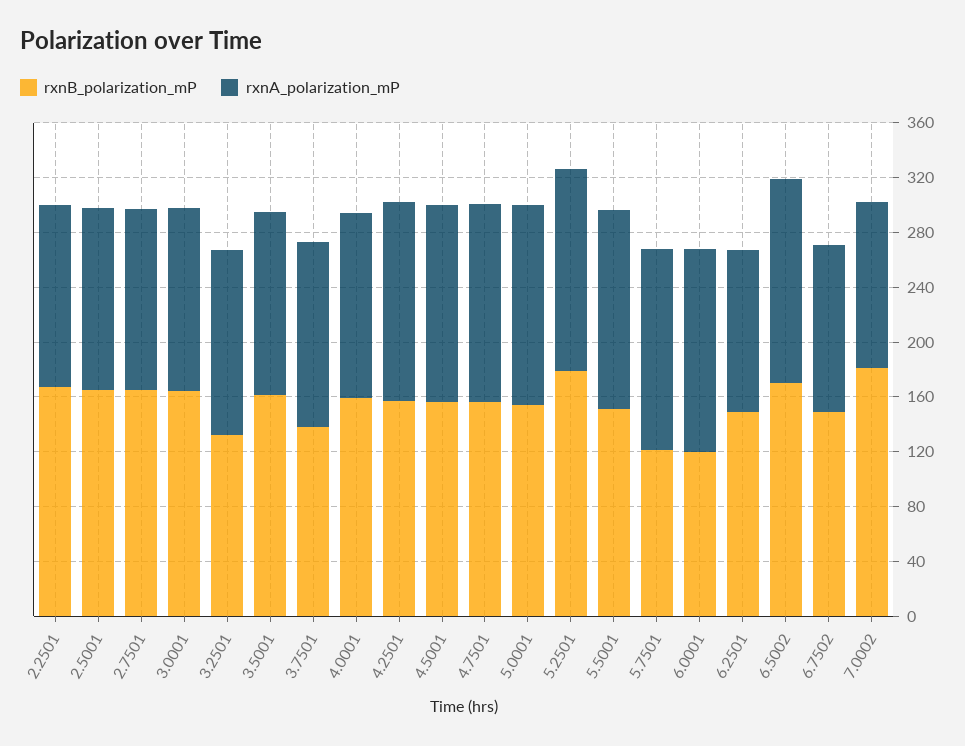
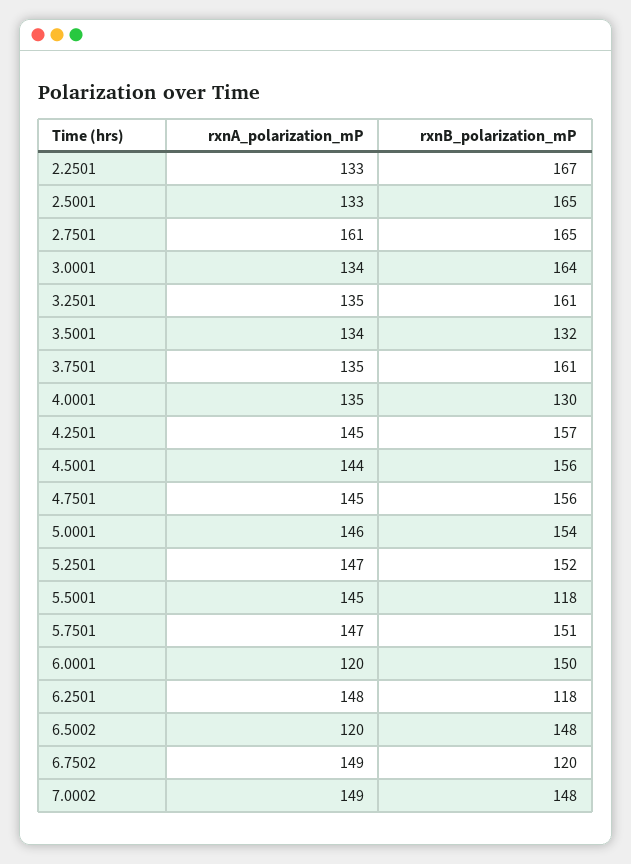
  {
    "rxnB_polarization_mP": {
      "2.2501": 167,
      "2.5001": 165,
      "2.7501": 165,
      "3.0001": 164,
-     "3.2501": 130,
+     "3.2501": 161,
-     "3.5001": 160,
+     "3.5001": 132,
-     "3.7501": 140,
+     "3.7501": 161,
-     "4.0001": 160,
+     "4.0001": 130,
      "4.2501": 157,
      "4.5001": 156,
      "4.7501": 156,
      "5.0001": 154,
-     "5.2501": 180,
+     "5.2501": 152,
-     "5.5001": 150,
+     "5.5001": 118,
-     "5.7501": 120,
+     "5.7501": 151,
-     "6.0001": 120,
+     "6.0001": 150,
-     "6.2501": 150,
+     "6.2501": 118,
-     "6.5002": 170,
+     "6.5002": 148,
-     "6.7502": 150,
+     "6.7502": 120,
-     "7.0002": 180
+     "7.0002": 148
    },
    "rxnA_polarization_mP": {
      "2.2501": 133,
      "2.5001": 133,
-     "2.7501": 130,
+     "2.7501": 161,
      "3.0001": 134,
      "3.2501": 135,
      "3.5001": 134,
      "3.7501": 135,
      "4.0001": 135,
      "4.2501": 145,
      "4.5001": 144,
      "4.7501": 145,
      "5.0001": 146,
      "5.2501": 147,
      "5.5001": 145,
      "5.7501": 147,
-     "6.0001": 150,
+     "6.0001": 120,
-     "6.2501": 120,
+     "6.2501": 148,
-     "6.5002": 150,
+     "6.5002": 120,
-     "6.7502": 120,
+     "6.7502": 149,
-     "7.0002": 120
+     "7.0002": 149
    }
  }

